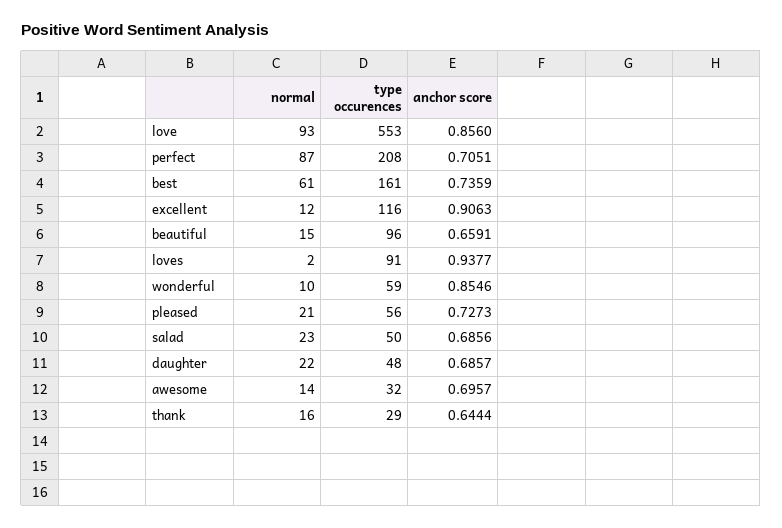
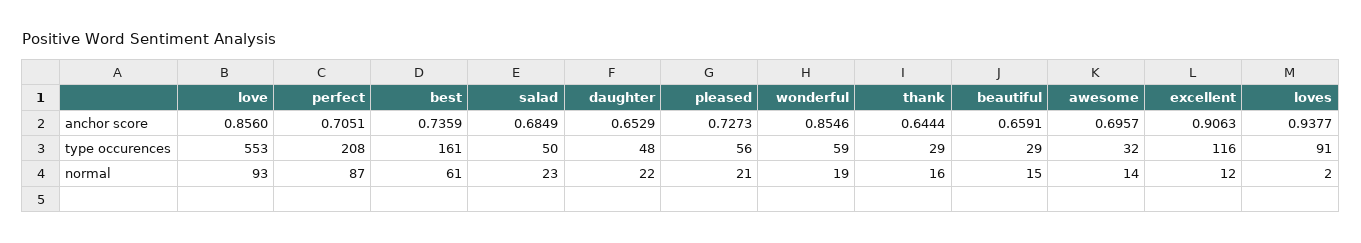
  {
    "normal": {
      "love": 93,
      "perfect": 87,
      "best": 61,
      "excellent": 12,
      "beautiful": 15,
      "loves": 2,
-     "wonderful": 10,
+     "wonderful": 19,
      "pleased": 21,
      "salad": 23,
      "daughter": 22,
      "awesome": 14,
      "thank": 16
    },
    "type occurences": {
      "love": 553,
      "perfect": 208,
      "best": 161,
      "excellent": 116,
-     "beautiful": 96,
+     "beautiful": 29,
      "loves": 91,
      "wonderful": 59,
      "pleased": 56,
      "salad": 50,
      "daughter": 48,
      "awesome": 32,
      "thank": 29
    },
    "anchor score": {
      "love": 0.856,
      "perfect": 0.7051,
      "best": 0.7359,
      "excellent": 0.9063,
      "beautiful": 0.6591,
      "loves": 0.9377,
      "wonderful": 0.8546,
      "pleased": 0.7273,
-     "salad": 0.6856,
+     "salad": 0.6849,
-     "daughter": 0.6857,
+     "daughter": 0.6529,
      "awesome": 0.6957,
      "thank": 0.6444
    }
  }

